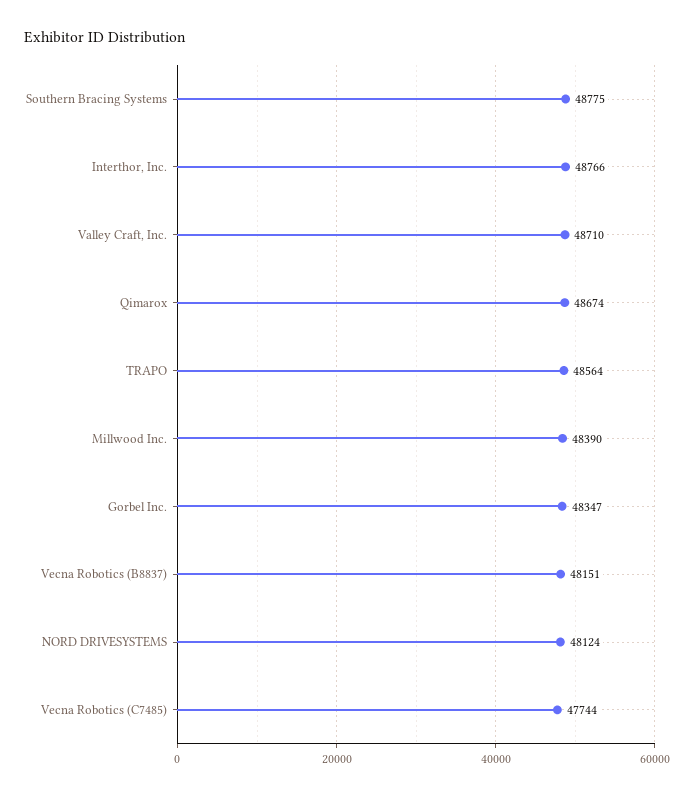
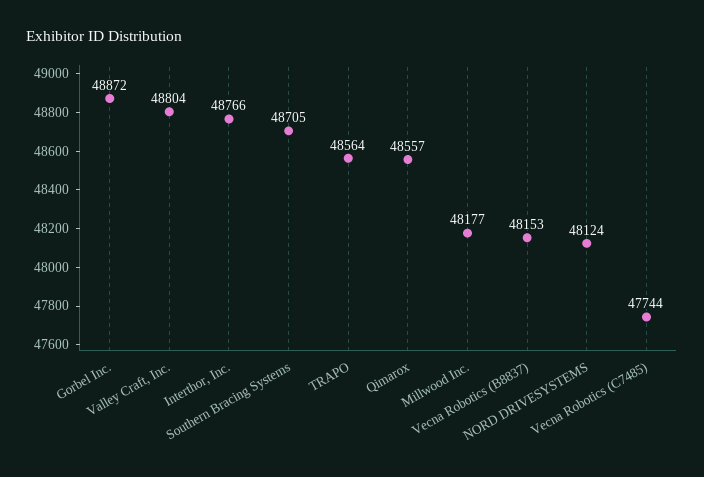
  {
-   "Southern Bracing Systems": 48775,
+   "Southern Bracing Systems": 48705,
    "Interthor, Inc.": 48766,
-   "Valley Craft, Inc.": 48710,
+   "Valley Craft, Inc.": 48804,
-   "Qimarox": 48674,
+   "Qimarox": 48557,
    "TRAPO": 48564,
-   "Millwood Inc.": 48390,
+   "Millwood Inc.": 48177,
-   "Gorbel Inc.": 48347,
+   "Gorbel Inc.": 48872,
-   "Vecna Robotics (B8837)": 48151,
+   "Vecna Robotics (B8837)": 48153,
    "NORD DRIVESYSTEMS": 48124,
    "Vecna Robotics (C7485)": 47744
  }

